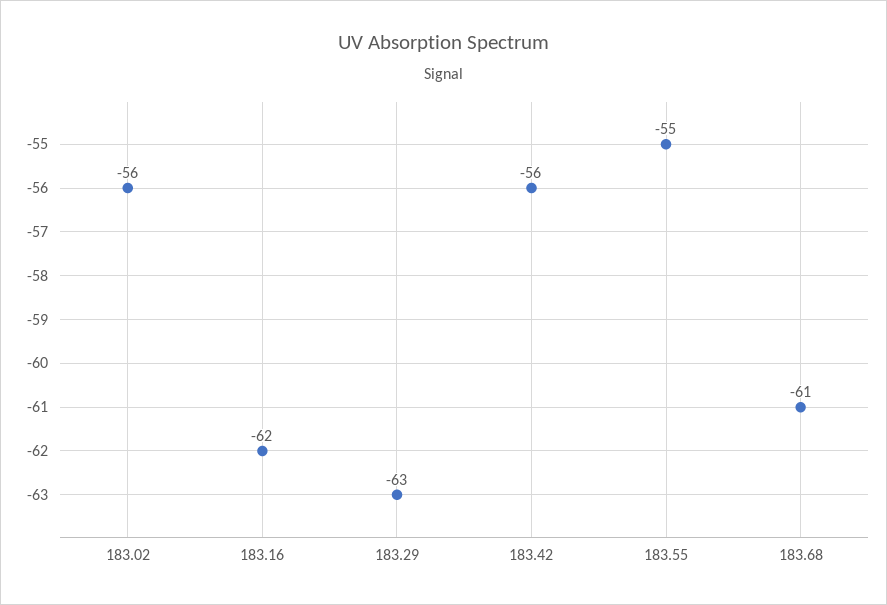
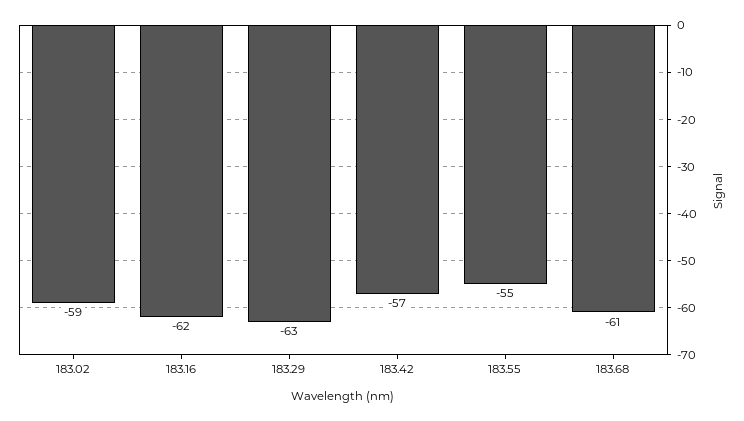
  {
-   "183.02": -56,
+   "183.02": -59,
    "183.16": -62,
    "183.29": -63,
-   "183.42": -56,
+   "183.42": -57,
    "183.55": -55,
    "183.68": -61
  }

